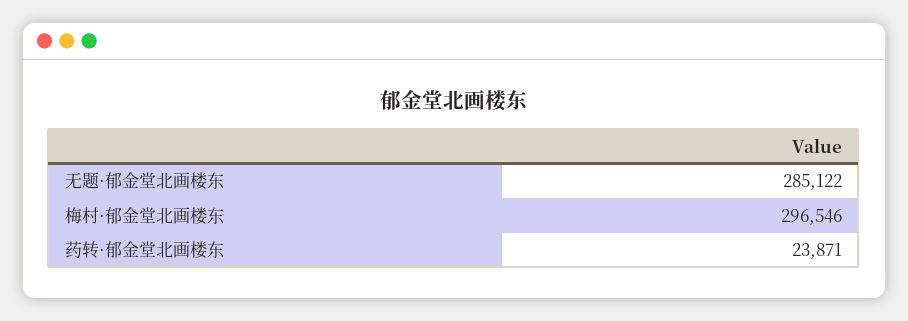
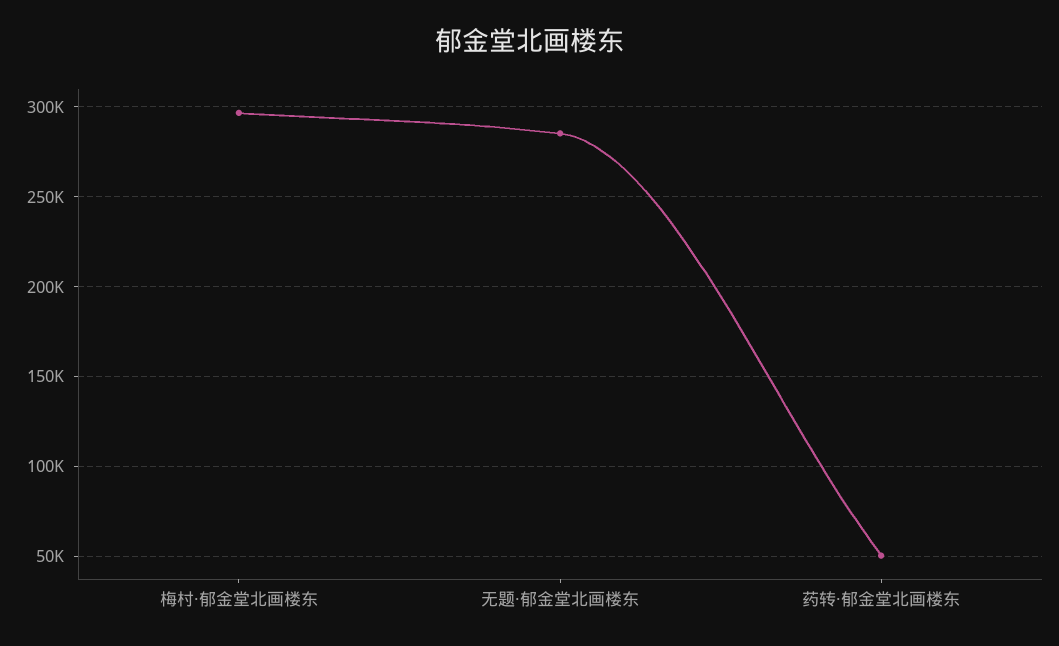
  {
    "无题·郁金堂北画楼东": 285122,
    "梅村·郁金堂北画楼东": 296546,
-   "药转·郁金堂北画楼东": 23871
+   "药转·郁金堂北画楼东": 50000
  }

